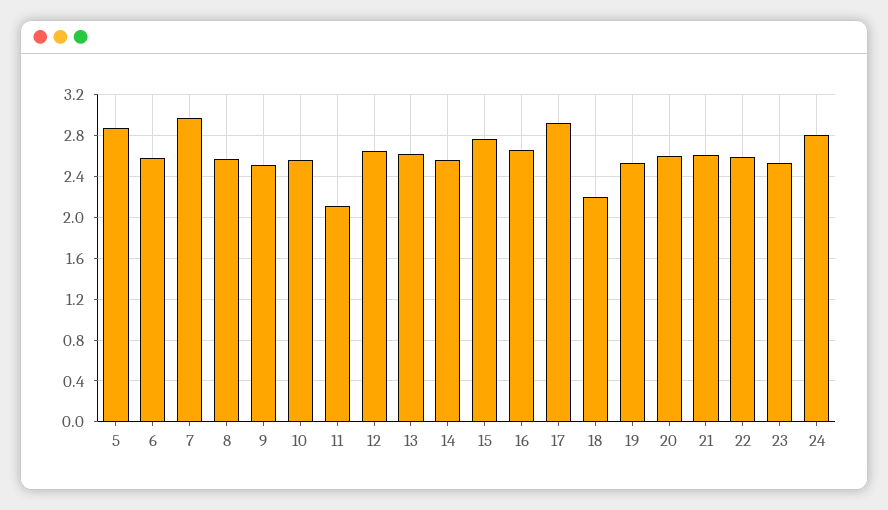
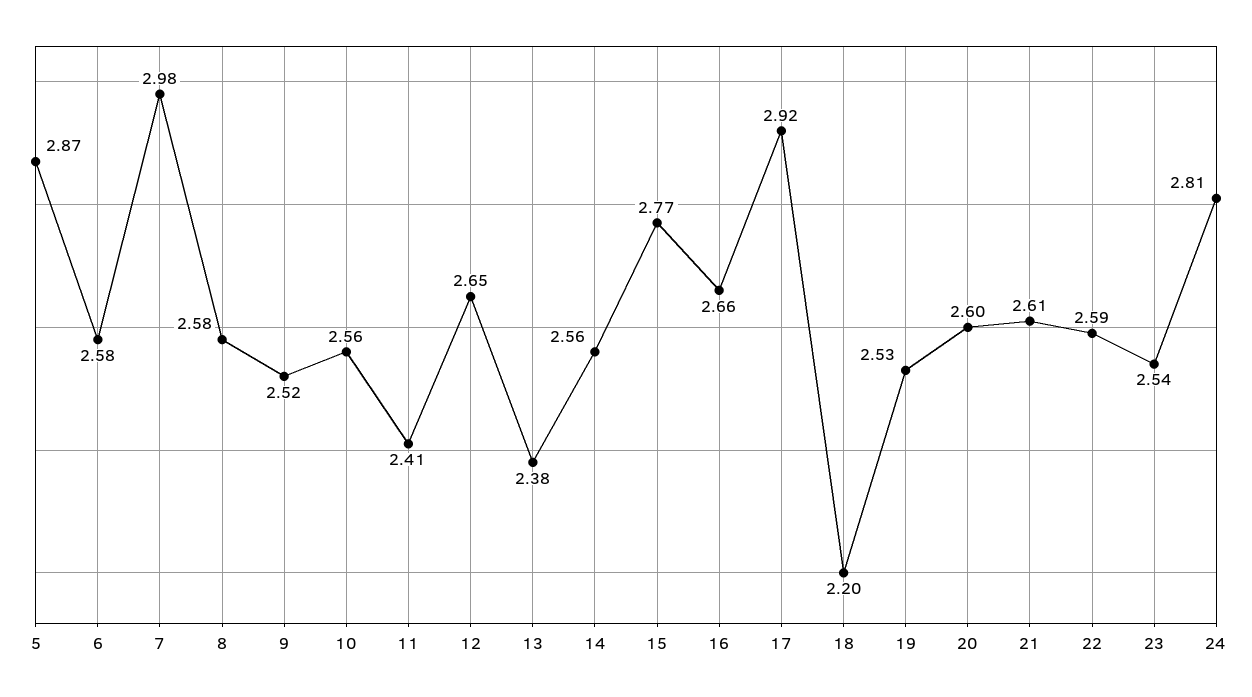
  {
    "5": 2.87,
    "6": 2.58,
    "7": 2.98,
    "8": 2.58,
    "9": 2.52,
    "10": 2.56,
-   "11": 2.1,
+   "11": 2.41,
    "12": 2.65,
-   "13": 2.6,
+   "13": 2.38,
    "14": 2.56,
    "15": 2.77,
    "16": 2.66,
    "17": 2.92,
    "18": 2.2,
    "19": 2.53,
    "20": 2.6,
    "21": 2.61,
    "22": 2.59,
    "23": 2.54,
    "24": 2.81
  }

